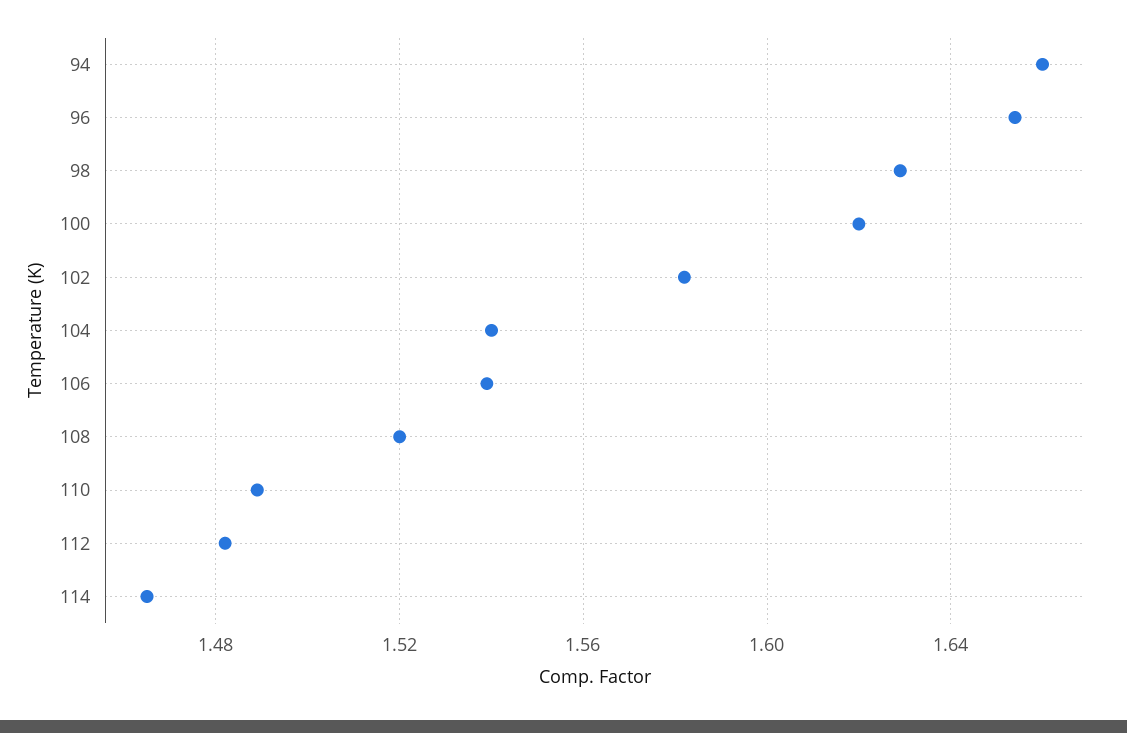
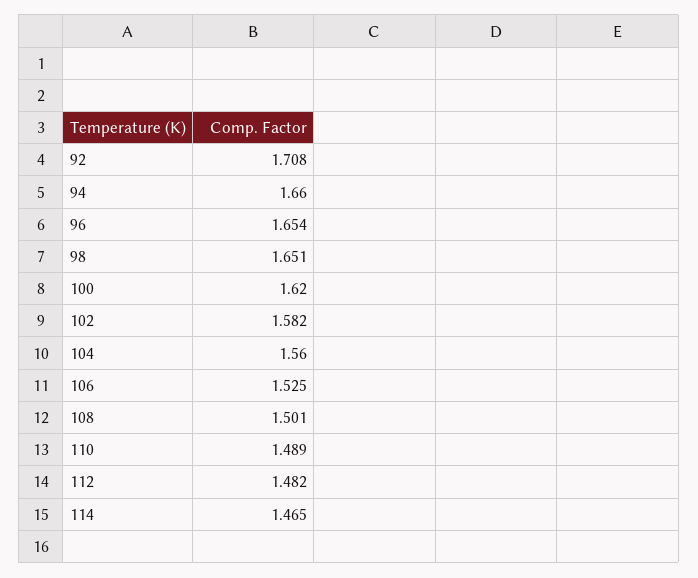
  {
    "94": 1.66,
    "96": 1.654,
-   "98": 1.63,
+   "98": 1.651,
    "100": 1.62,
    "102": 1.582,
-   "104": 1.54,
+   "104": 1.56,
-   "106": 1.54,
+   "106": 1.525,
-   "108": 1.52,
+   "108": 1.501,
    "110": 1.489,
    "112": 1.482,
-   "114": 1.465
+   "114": 1.465,
+   "92": 1.708
  }

